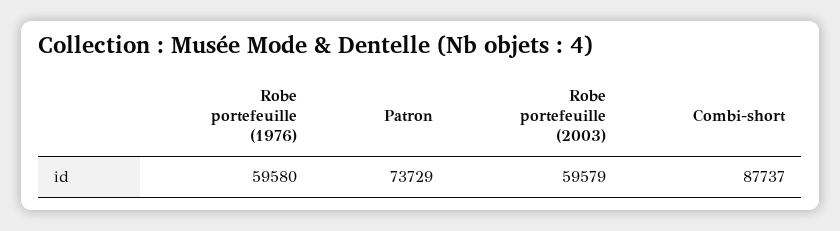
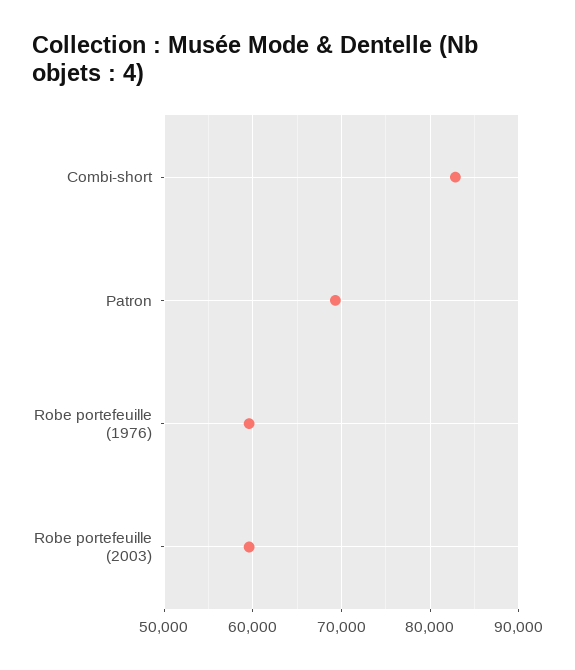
  {
    "Robe portefeuille (1976)": 59580,
-   "Patron": 73729,
+   "Patron": 69000,
    "Robe portefeuille (2003)": 59579,
-   "Combi-short": 87737
+   "Combi-short": 83000
  }

